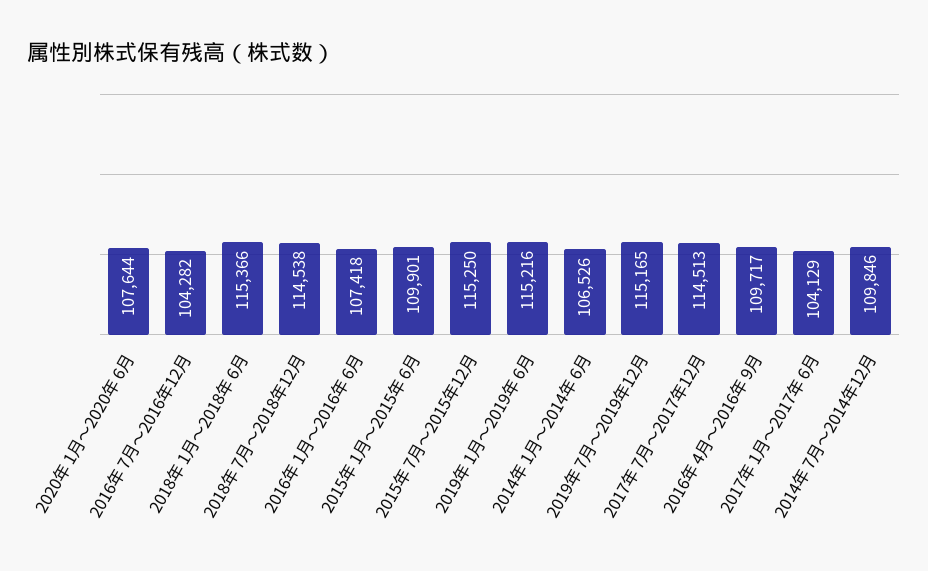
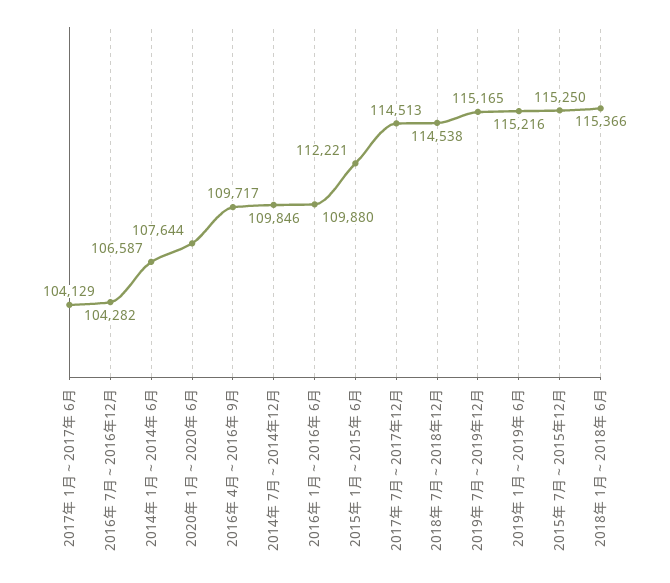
  {
    "2020年 1月～2020年 6月": 107644,
    "2016年 7月～2016年12月": 104282,
    "2018年 1月～2018年 6月": 115366,
    "2018年 7月～2018年12月": 114538,
-   "2016年 1月～2016年 6月": 107418,
+   "2016年 1月～2016年 6月": 109880,
-   "2015年 1月～2015年 6月": 109901,
+   "2015年 1月～2015年 6月": 112221,
    "2015年 7月～2015年12月": 115250,
    "2019年 1月～2019年 6月": 115216,
-   "2014年 1月～2014年 6月": 106526,
+   "2014年 1月～2014年 6月": 106587,
    "2019年 7月～2019年12月": 115165,
    "2017年 7月～2017年12月": 114513,
    "2016年 4月～2016年 9月": 109717,
    "2017年 1月～2017年 6月": 104129,
    "2014年 7月～2014年12月": 109846
  }

